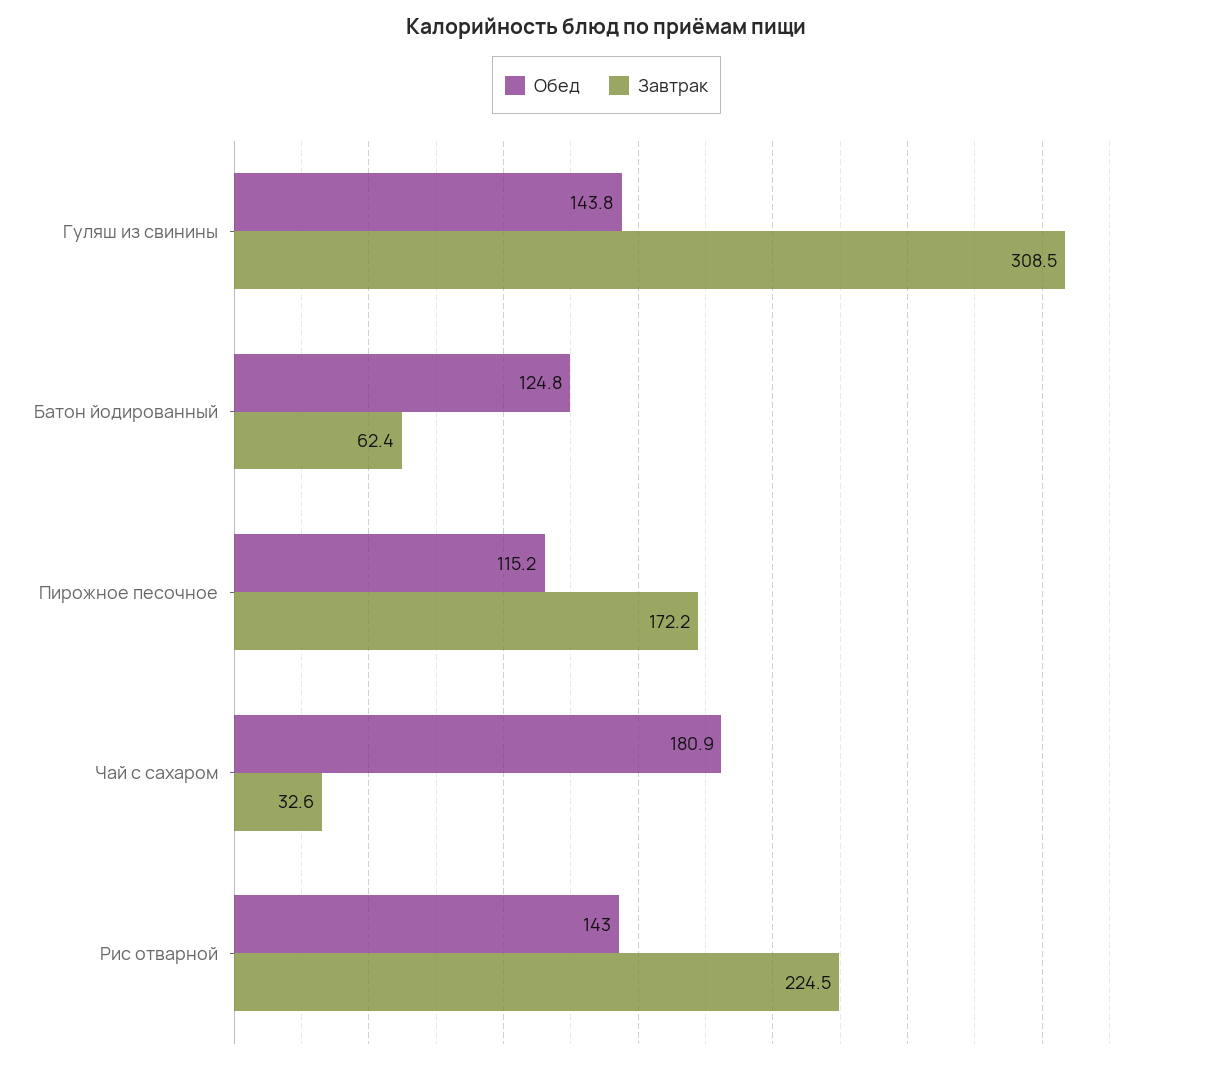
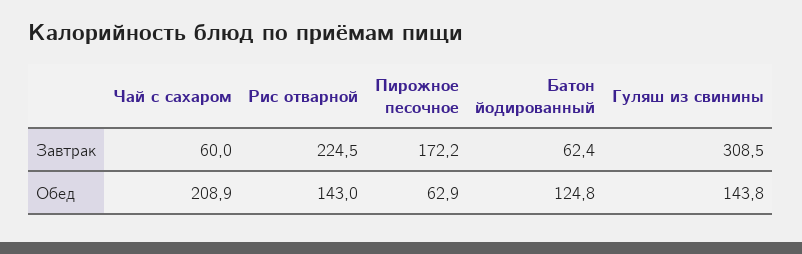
  {
    "Обед": {
      "Гуляш из свинины": 143.8,
      "Батон йодированный": 124.8,
-     "Пирожное песочное": 115.2,
+     "Пирожное песочное": 62.9,
-     "Чай с сахаром": 180.9,
+     "Чай с сахаром": 208.9,
      "Рис отварной": 143
    },
    "Завтрак": {
      "Гуляш из свинины": 308.5,
      "Батон йодированный": 62.4,
      "Пирожное песочное": 172.2,
-     "Чай с сахаром": 32.6,
+     "Чай с сахаром": 60,
      "Рис отварной": 224.5
    }
  }

